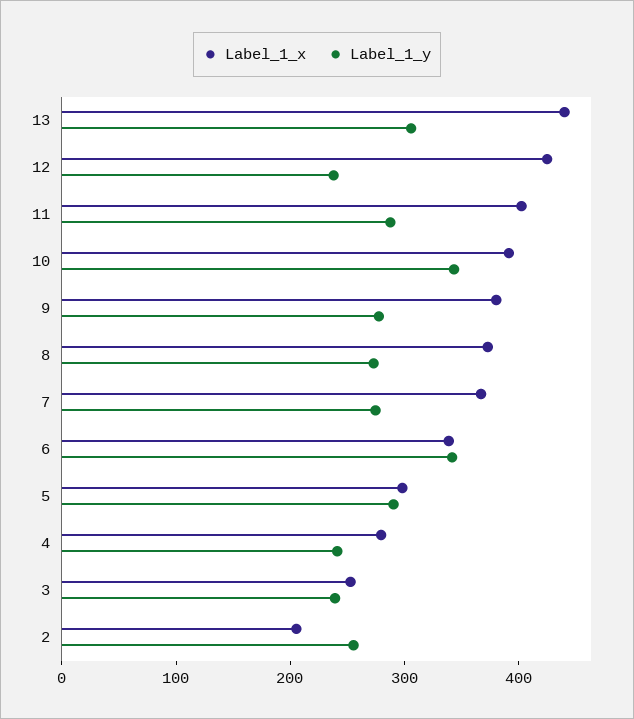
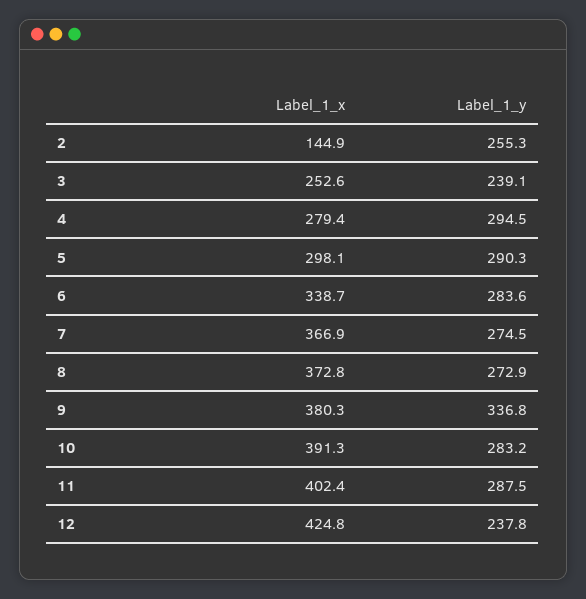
  {
    "Label_1_x": {
-     "13": 440,
      "12": 424.8,
      "11": 402.4,
      "10": 391.3,
      "9": 380.3,
      "8": 372.8,
      "7": 366.9,
      "6": 338.7,
      "5": 298.1,
      "4": 279.4,
      "3": 252.6,
-     "2": 200
+     "2": 144.9
    },
    "Label_1_y": {
-     "13": 300,
      "12": 237.8,
      "11": 287.5,
-     "10": 340,
+     "10": 283.2,
-     "9": 280,
+     "9": 336.8,
      "8": 272.9,
      "7": 274.5,
-     "6": 340,
+     "6": 283.6,
      "5": 290.3,
-     "4": 240,
+     "4": 294.5,
      "3": 239.1,
      "2": 255.3
    }
  }

